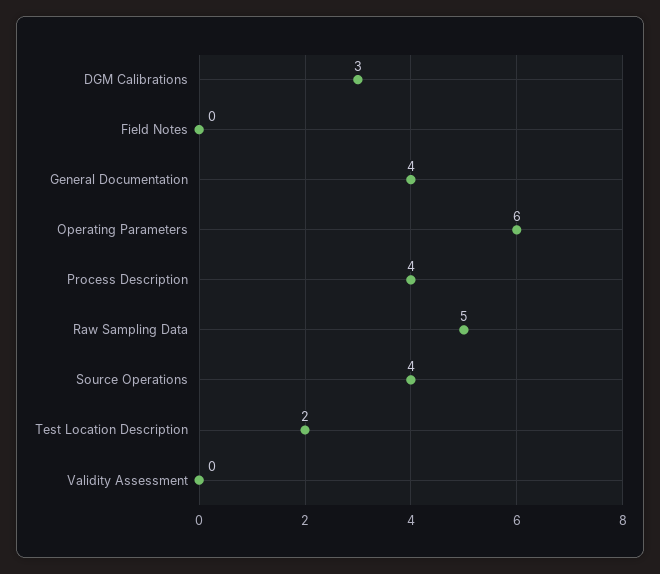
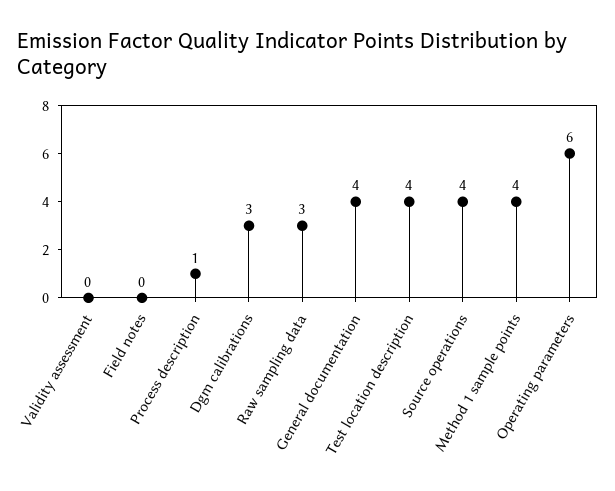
  {
    "DGM Calibrations": 3,
    "Field Notes": 0,
    "General Documentation": 4,
    "Operating Parameters": 6,
-   "Process Description": 4,
+   "Process Description": 1,
-   "Raw Sampling Data": 5,
+   "Raw Sampling Data": 3,
    "Source Operations": 4,
-   "Test Location Description": 2,
+   "Test Location Description": 4,
-   "Validity Assessment": 0
+   "Validity Assessment": 0,
+   "Method 1 sample points": 4
  }

